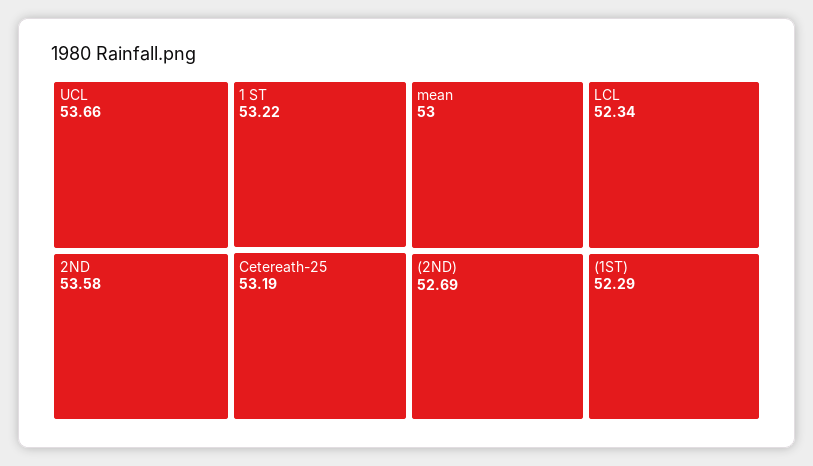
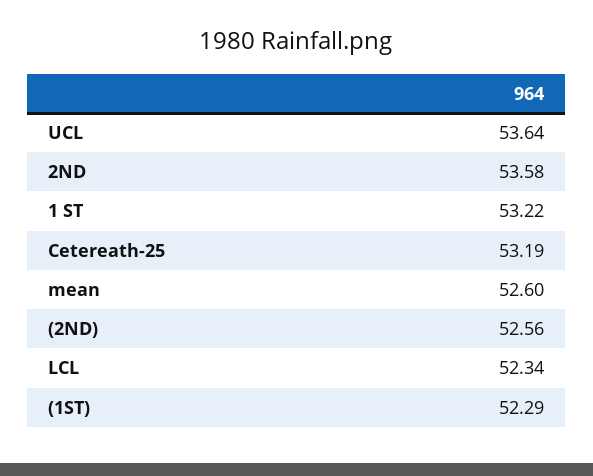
  {
-   "UCL": 53.66,
+   "UCL": 53.64,
    "2ND": 53.58,
    "1 ST": 53.22,
    "Cetereath-25": 53.19,
-   "mean": 53,
+   "mean": 52.6,
-   "(2ND)": 52.69,
+   "(2ND)": 52.56,
    "LCL": 52.34,
    "(1ST)": 52.29
  }

